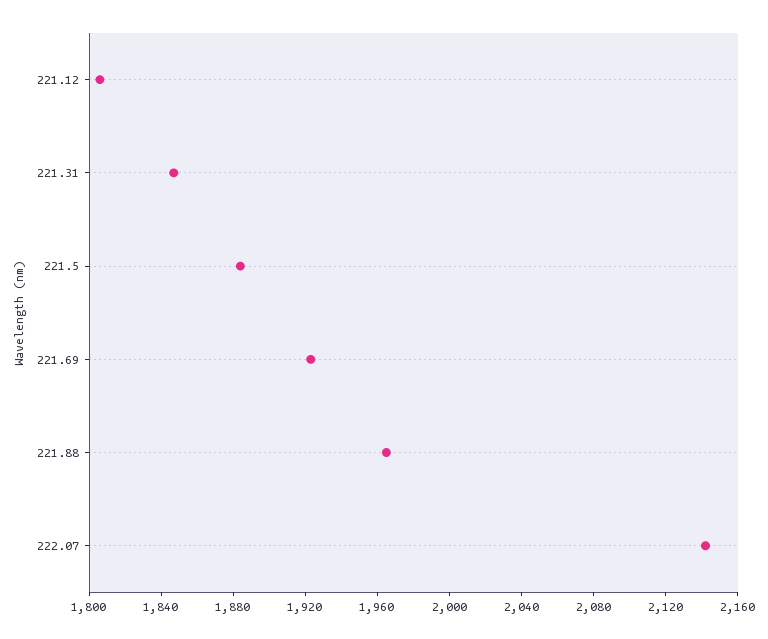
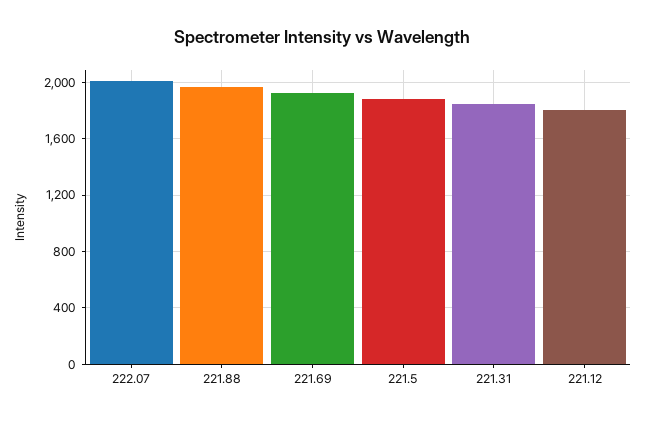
  {
    "221.12": 1810,
    "221.31": 1850,
    "221.5": 1880,
    "221.69": 1920,
    "221.88": 1970,
-   "222.07": 2140
+   "222.07": 2000
  }

